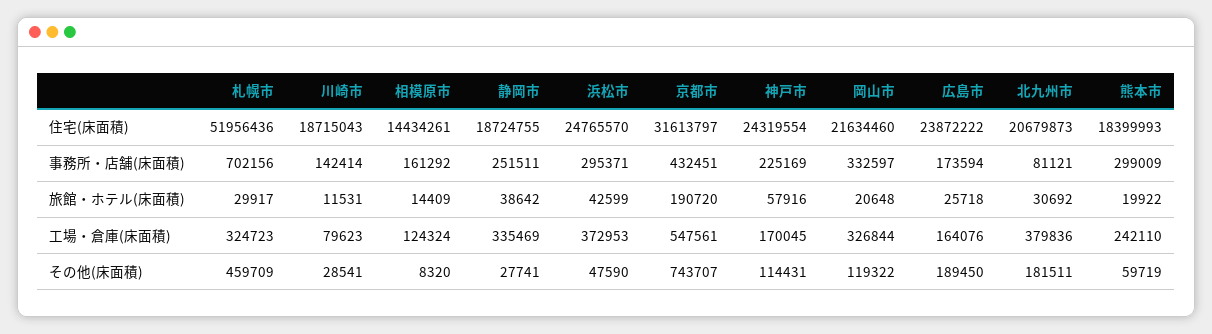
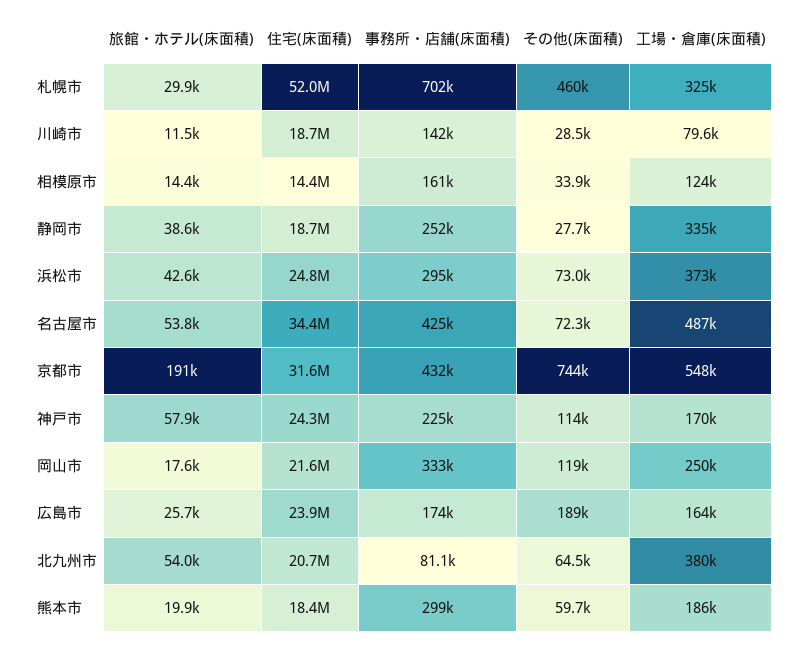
  {
    "札幌市": {
      "住宅(床面積)": 51956436,
      "事務所・店舗(床面積)": 702156,
      "旅館・ホテル(床面積)": 29917,
      "工場・倉庫(床面積)": 324723,
      "その他(床面積)": 459709
    },
    "川崎市": {
      "住宅(床面積)": 18715043,
      "事務所・店舗(床面積)": 142414,
      "旅館・ホテル(床面積)": 11531,
      "工場・倉庫(床面積)": 79623,
      "その他(床面積)": 28541
    },
    "相模原市": {
      "住宅(床面積)": 14434261,
      "事務所・店舗(床面積)": 161292,
      "旅館・ホテル(床面積)": 14409,
      "工場・倉庫(床面積)": 124324,
-     "その他(床面積)": 8320
+     "その他(床面積)": 33900
    },
    "静岡市": {
      "住宅(床面積)": 18724755,
      "事務所・店舗(床面積)": 251511,
      "旅館・ホテル(床面積)": 38642,
      "工場・倉庫(床面積)": 335469,
      "その他(床面積)": 27741
    },
    "浜松市": {
      "住宅(床面積)": 24765570,
      "事務所・店舗(床面積)": 295371,
      "旅館・ホテル(床面積)": 42599,
      "工場・倉庫(床面積)": 372953,
-     "その他(床面積)": 47590
+     "その他(床面積)": 73000
    },
    "京都市": {
      "住宅(床面積)": 31613797,
      "事務所・店舗(床面積)": 432451,
      "旅館・ホテル(床面積)": 190720,
      "工場・倉庫(床面積)": 547561,
      "その他(床面積)": 743707
    },
    "神戸市": {
      "住宅(床面積)": 24319554,
      "事務所・店舗(床面積)": 225169,
      "旅館・ホテル(床面積)": 57916,
      "工場・倉庫(床面積)": 170045,
      "その他(床面積)": 114431
    },
    "岡山市": {
      "住宅(床面積)": 21634460,
      "事務所・店舗(床面積)": 332597,
-     "旅館・ホテル(床面積)": 20648,
+     "旅館・ホテル(床面積)": 17600,
-     "工場・倉庫(床面積)": 326844,
+     "工場・倉庫(床面積)": 250000,
      "その他(床面積)": 119322
    },
    "広島市": {
      "住宅(床面積)": 23872222,
      "事務所・店舗(床面積)": 173594,
      "旅館・ホテル(床面積)": 25718,
      "工場・倉庫(床面積)": 164076,
      "その他(床面積)": 189450
    },
    "北九州市": {
      "住宅(床面積)": 20679873,
      "事務所・店舗(床面積)": 81121,
-     "旅館・ホテル(床面積)": 30692,
+     "旅館・ホテル(床面積)": 54000,
      "工場・倉庫(床面積)": 379836,
-     "その他(床面積)": 181511
+     "その他(床面積)": 64500
    },
    "熊本市": {
      "住宅(床面積)": 18399993,
      "事務所・店舗(床面積)": 299009,
      "旅館・ホテル(床面積)": 19922,
-     "工場・倉庫(床面積)": 242110,
+     "工場・倉庫(床面積)": 186000,
      "その他(床面積)": 59719
-   }
+   },
+   "名古屋市": {
+     "旅館・ホテル(床面積)": 53800,
+     "住宅(床面積)": 34400000,
+     "事務所・店舗(床面積)": 425000,
+     "その他(床面積)": 72300,
+     "工場・倉庫(床面積)": 487000
+   }
  }

